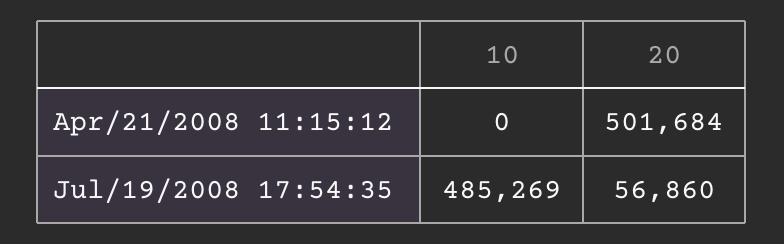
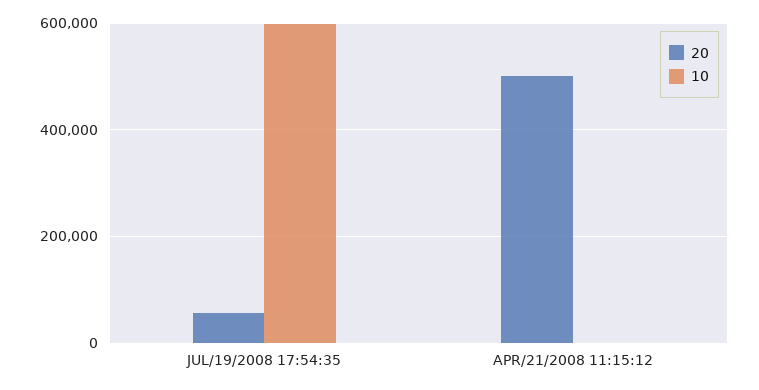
  {
    "10": {
      "Apr/21/2008 11:15:12": 0,
-     "Jul/19/2008 17:54:35": 485269
+     "Jul/19/2008 17:54:35": 600000
    },
    "20": {
      "Apr/21/2008 11:15:12": 501684,
      "Jul/19/2008 17:54:35": 56860
    }
  }

